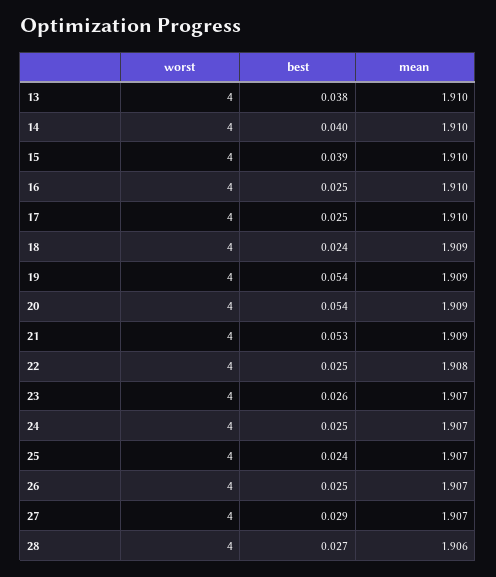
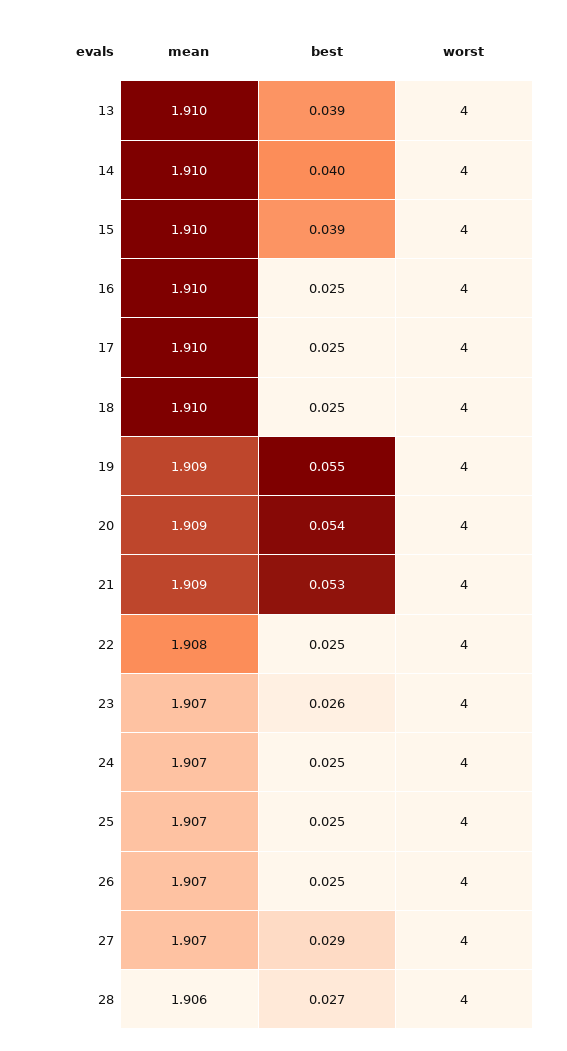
  {
    "worst": {
      "13": 4,
      "14": 4,
      "15": 4,
      "16": 4,
      "17": 4,
      "18": 4,
      "19": 4,
      "20": 4,
      "21": 4,
      "22": 4,
      "23": 4,
      "24": 4,
      "25": 4,
      "26": 4,
      "27": 4,
      "28": 4
    },
    "best": {
-     "13": 0.038,
+     "13": 0.039,
      "14": 0.04,
      "15": 0.039,
      "16": 0.025,
      "17": 0.025,
-     "18": 0.024,
+     "18": 0.025,
-     "19": 0.054,
+     "19": 0.055,
      "20": 0.054,
      "21": 0.053,
      "22": 0.025,
      "23": 0.026,
      "24": 0.025,
-     "25": 0.024,
+     "25": 0.025,
      "26": 0.025,
      "27": 0.029,
      "28": 0.027
    },
    "mean": {
      "13": 1.91,
      "14": 1.91,
      "15": 1.91,
      "16": 1.91,
      "17": 1.91,
-     "18": 1.909,
+     "18": 1.91,
      "19": 1.909,
      "20": 1.909,
      "21": 1.909,
      "22": 1.908,
      "23": 1.907,
      "24": 1.907,
      "25": 1.907,
      "26": 1.907,
      "27": 1.907,
      "28": 1.906
    }
  }

